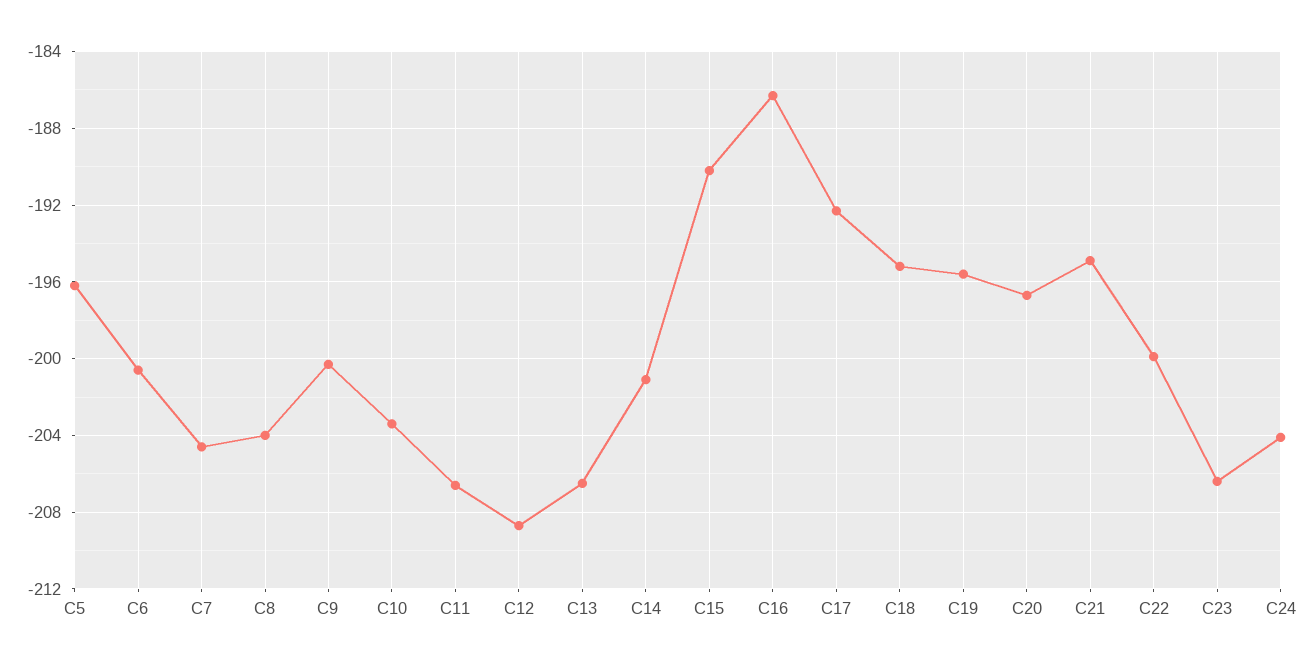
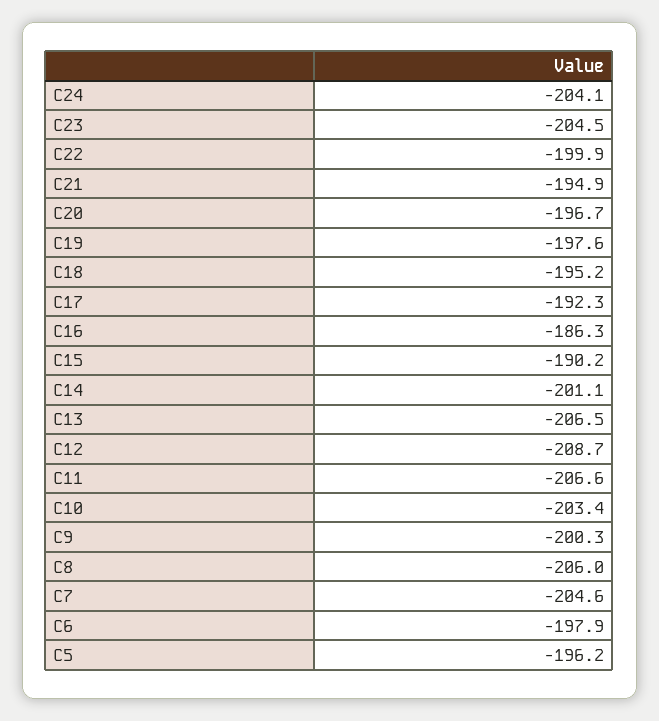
  {
    "C5": -196.2,
-   "C6": -200.5,
+   "C6": -197.9,
    "C7": -204.6,
-   "C8": -204,
+   "C8": -206,
    "C9": -200.3,
    "C10": -203.4,
    "C11": -206.6,
    "C12": -208.7,
    "C13": -206.5,
    "C14": -201.1,
    "C15": -190.2,
    "C16": -186.3,
    "C17": -192.3,
    "C18": -195.2,
-   "C19": -195.5,
+   "C19": -197.6,
    "C20": -196.7,
    "C21": -194.9,
    "C22": -199.9,
-   "C23": -206.5,
+   "C23": -204.5,
    "C24": -204.1
  }

